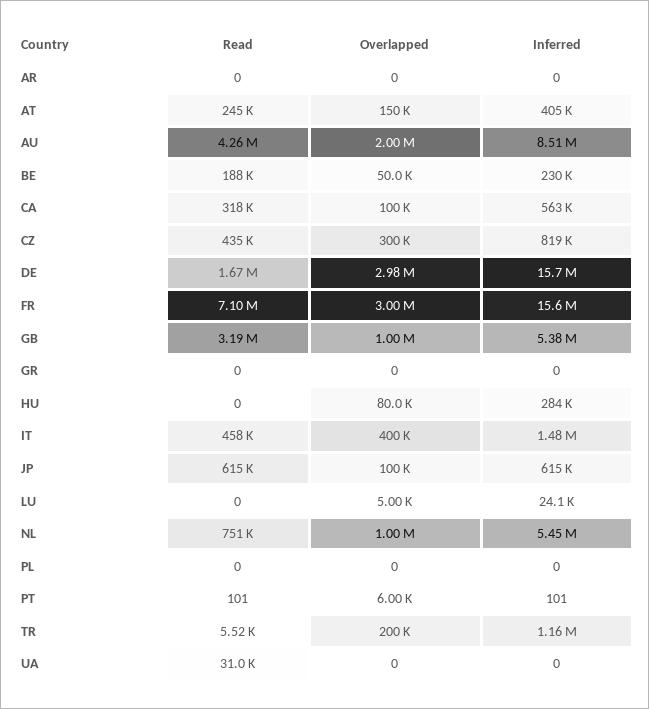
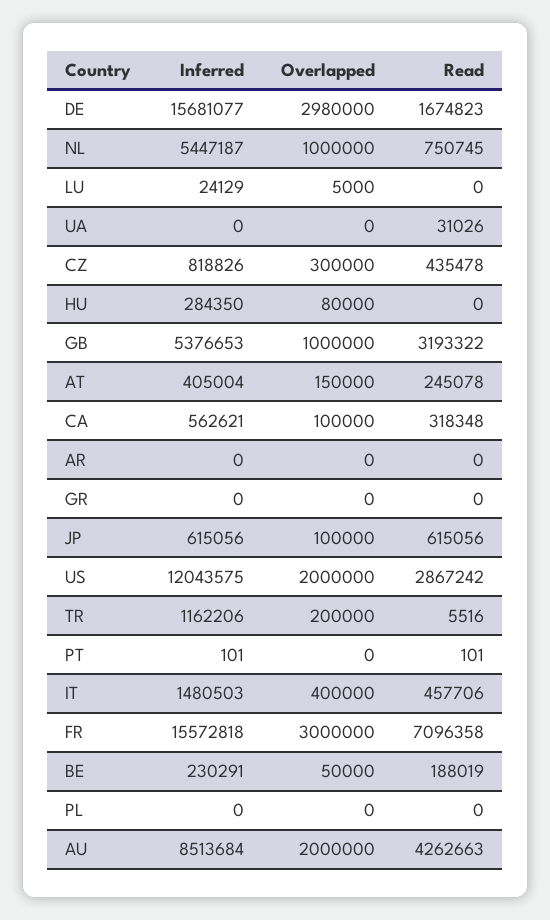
  {
    "Read": {
      "AR": 0,
      "AT": 245078,
      "AU": 4262663,
      "BE": 188019,
      "CA": 318348,
      "CZ": 435478,
      "DE": 1674823,
      "FR": 7096358,
      "GB": 3193322,
      "GR": 0,
      "HU": 0,
      "IT": 457706,
      "JP": 615056,
      "LU": 0,
      "NL": 750745,
      "PL": 0,
      "PT": 101,
      "TR": 5516,
-     "UA": 31026
+     "UA": 31026,
+     "US": 2867242
    },
    "Overlapped": {
      "AR": 0,
      "AT": 150000,
      "AU": 2000000,
      "BE": 50000,
      "CA": 100000,
      "CZ": 300000,
      "DE": 2980000,
      "FR": 3000000,
      "GB": 1000000,
      "GR": 0,
      "HU": 80000,
      "IT": 400000,
      "JP": 100000,
      "LU": 5000,
      "NL": 1000000,
      "PL": 0,
-     "PT": 6000,
+     "PT": 0,
      "TR": 200000,
-     "UA": 0
+     "UA": 0,
+     "US": 2000000
    },
    "Inferred": {
      "AR": 0,
      "AT": 405004,
      "AU": 8513684,
      "BE": 230291,
      "CA": 562621,
      "CZ": 818826,
      "DE": 15681077,
      "FR": 15572818,
      "GB": 5376653,
      "GR": 0,
      "HU": 284350,
      "IT": 1480503,
      "JP": 615056,
      "LU": 24129,
      "NL": 5447187,
      "PL": 0,
      "PT": 101,
      "TR": 1162206,
-     "UA": 0
+     "UA": 0,
+     "US": 12043575
    }
  }

